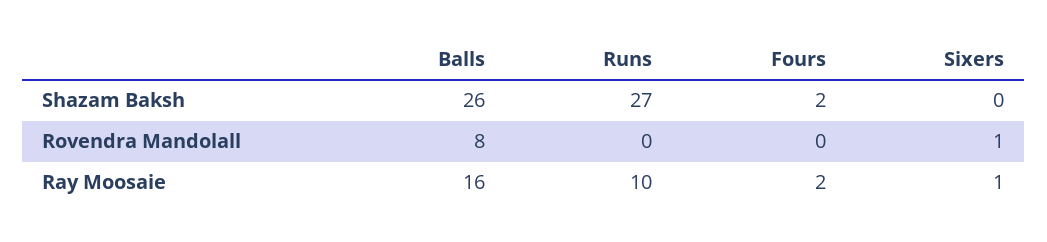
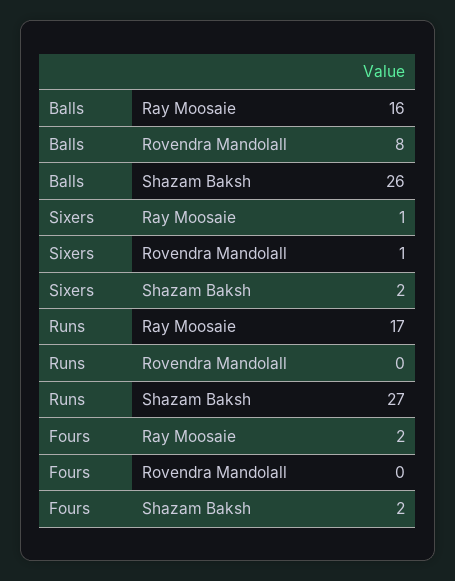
  {
    "Balls": {
      "Shazam Baksh": 26,
      "Rovendra Mandolall": 8,
      "Ray Moosaie": 16
    },
    "Runs": {
      "Shazam Baksh": 27,
      "Rovendra Mandolall": 0,
-     "Ray Moosaie": 10
+     "Ray Moosaie": 17
    },
    "Fours": {
      "Shazam Baksh": 2,
      "Rovendra Mandolall": 0,
      "Ray Moosaie": 2
    },
    "Sixers": {
-     "Shazam Baksh": 0,
+     "Shazam Baksh": 2,
      "Rovendra Mandolall": 1,
      "Ray Moosaie": 1
    }
  }

